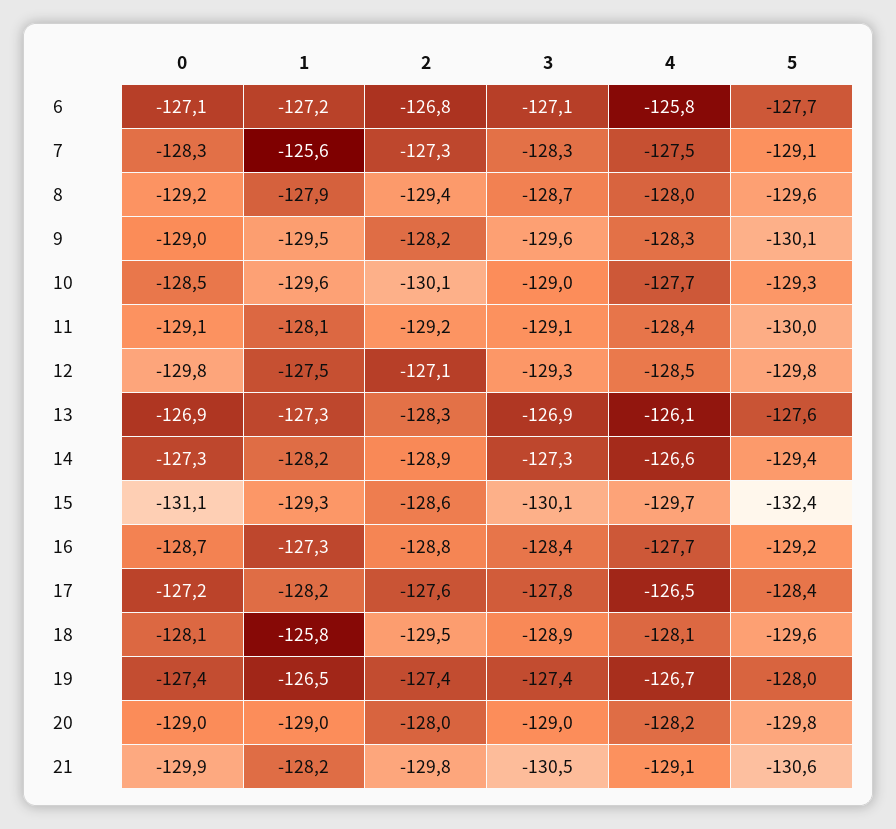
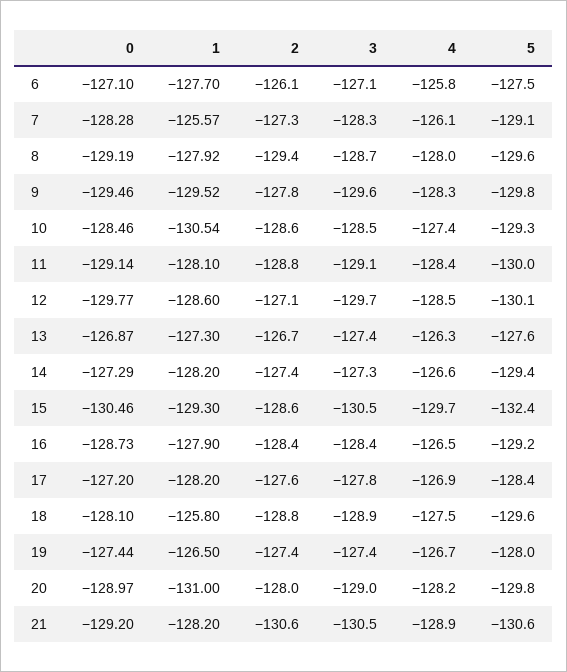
  {
    "0": {
      "6": -127.1,
      "7": -128.28,
      "8": -129.19,
-     "9": -129,
+     "9": -129.46,
      "10": -128.46,
      "11": -129.14,
      "12": -129.77,
      "13": -126.87,
      "14": -127.29,
-     "15": -131.1,
+     "15": -130.46,
      "16": -128.73,
      "17": -127.2,
      "18": -128.1,
      "19": -127.44,
      "20": -128.97,
-     "21": -129.9
+     "21": -129.2
    },
    "1": {
-     "6": -127.2,
+     "6": -127.7,
      "7": -125.57,
      "8": -127.92,
      "9": -129.52,
-     "10": -129.6,
+     "10": -130.54,
      "11": -128.1,
-     "12": -127.5,
+     "12": -128.6,
      "13": -127.3,
      "14": -128.2,
      "15": -129.3,
-     "16": -127.3,
+     "16": -127.9,
      "17": -128.2,
      "18": -125.8,
      "19": -126.5,
-     "20": -129,
+     "20": -131,
      "21": -128.2
    },
    "2": {
-     "6": -126.8,
+     "6": -126.1,
      "7": -127.3,
      "8": -129.4,
-     "9": -128.2,
+     "9": -127.8,
-     "10": -130.1,
+     "10": -128.6,
-     "11": -129.2,
+     "11": -128.8,
      "12": -127.1,
-     "13": -128.3,
+     "13": -126.7,
-     "14": -128.9,
+     "14": -127.4,
      "15": -128.6,
-     "16": -128.8,
+     "16": -128.4,
      "17": -127.6,
-     "18": -129.5,
+     "18": -128.8,
      "19": -127.4,
      "20": -128,
-     "21": -129.8
+     "21": -130.6
    },
    "3": {
      "6": -127.1,
      "7": -128.3,
      "8": -128.7,
      "9": -129.6,
-     "10": -129,
+     "10": -128.5,
      "11": -129.1,
-     "12": -129.3,
+     "12": -129.7,
-     "13": -126.9,
+     "13": -127.4,
      "14": -127.3,
-     "15": -130.1,
+     "15": -130.5,
      "16": -128.4,
      "17": -127.8,
      "18": -128.9,
      "19": -127.4,
      "20": -129,
      "21": -130.5
    },
    "4": {
      "6": -125.8,
-     "7": -127.5,
+     "7": -126.1,
      "8": -128,
      "9": -128.3,
-     "10": -127.7,
+     "10": -127.4,
      "11": -128.4,
      "12": -128.5,
-     "13": -126.1,
+     "13": -126.3,
      "14": -126.6,
      "15": -129.7,
-     "16": -127.7,
+     "16": -126.5,
-     "17": -126.5,
+     "17": -126.9,
-     "18": -128.1,
+     "18": -127.5,
      "19": -126.7,
      "20": -128.2,
-     "21": -129.1
+     "21": -128.9
    },
    "5": {
-     "6": -127.7,
+     "6": -127.5,
      "7": -129.1,
      "8": -129.6,
-     "9": -130.1,
+     "9": -129.8,
      "10": -129.3,
      "11": -130,
-     "12": -129.8,
+     "12": -130.1,
      "13": -127.6,
      "14": -129.4,
      "15": -132.4,
      "16": -129.2,
      "17": -128.4,
      "18": -129.6,
      "19": -128,
      "20": -129.8,
      "21": -130.6
    }
  }

